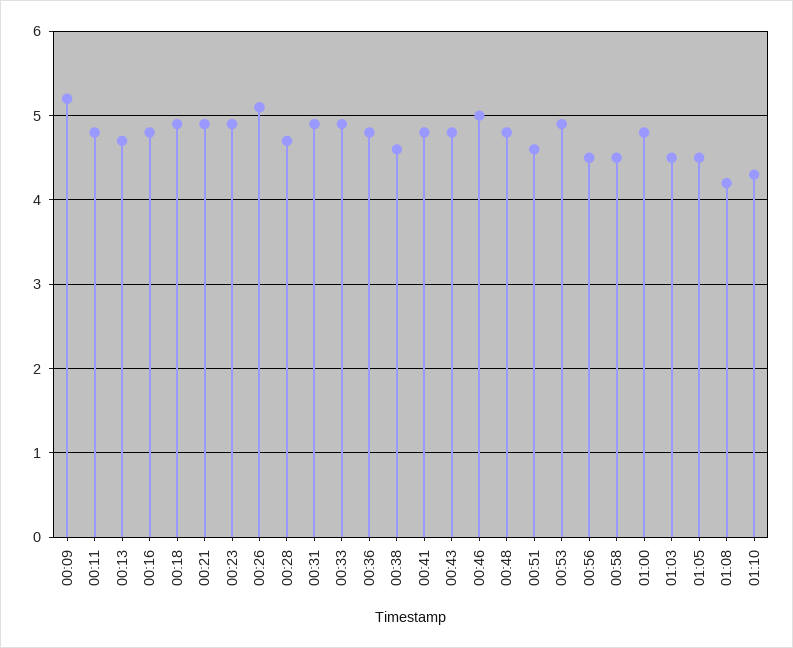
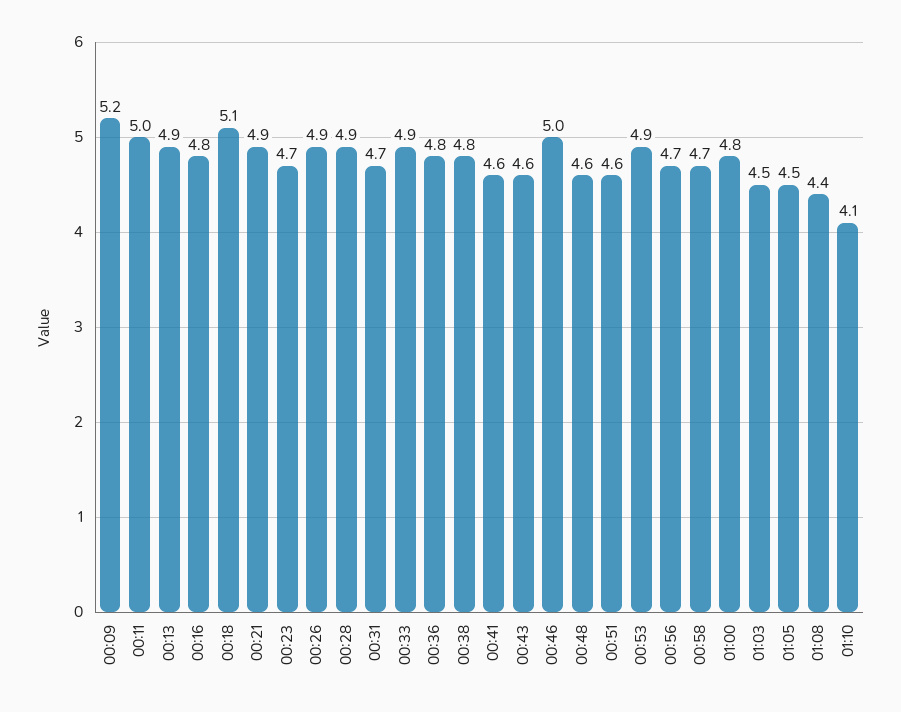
  {
    "00:09": 5.2,
-   "00:11": 4.8,
+   "00:11": 5,
-   "00:13": 4.7,
+   "00:13": 4.9,
    "00:16": 4.8,
-   "00:18": 4.9,
+   "00:18": 5.1,
    "00:21": 4.9,
-   "00:23": 4.9,
+   "00:23": 4.7,
-   "00:26": 5.1,
+   "00:26": 4.9,
-   "00:28": 4.7,
+   "00:28": 4.9,
-   "00:31": 4.9,
+   "00:31": 4.7,
    "00:33": 4.9,
    "00:36": 4.8,
-   "00:38": 4.6,
+   "00:38": 4.8,
-   "00:41": 4.8,
+   "00:41": 4.6,
-   "00:43": 4.8,
+   "00:43": 4.6,
    "00:46": 5,
-   "00:48": 4.8,
+   "00:48": 4.6,
    "00:51": 4.6,
    "00:53": 4.9,
-   "00:56": 4.5,
+   "00:56": 4.7,
-   "00:58": 4.5,
+   "00:58": 4.7,
    "01:00": 4.8,
    "01:03": 4.5,
    "01:05": 4.5,
-   "01:08": 4.2,
+   "01:08": 4.4,
-   "01:10": 4.3
+   "01:10": 4.1
  }

